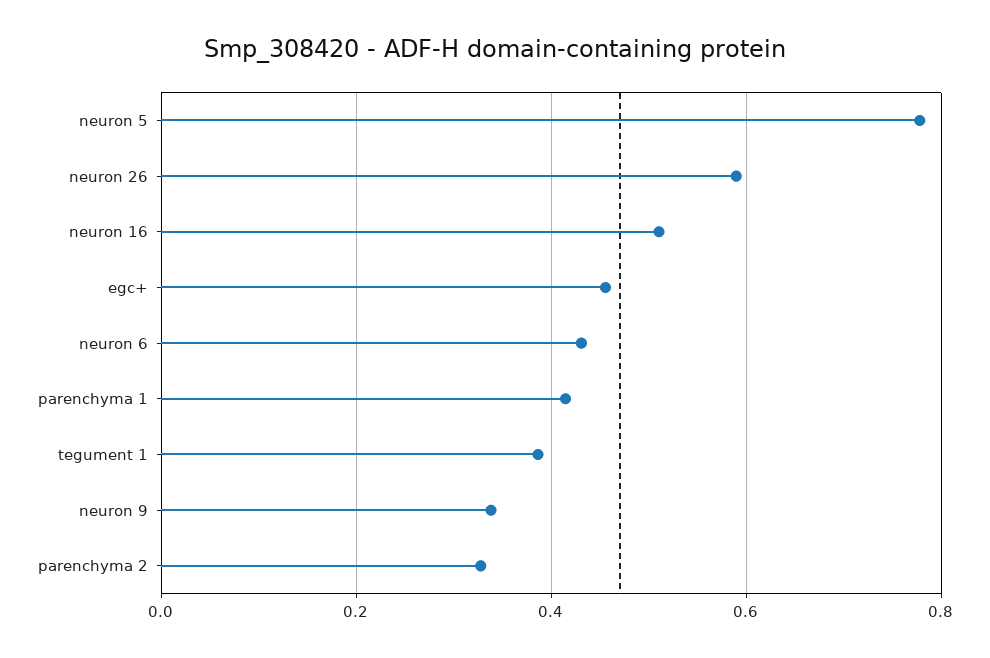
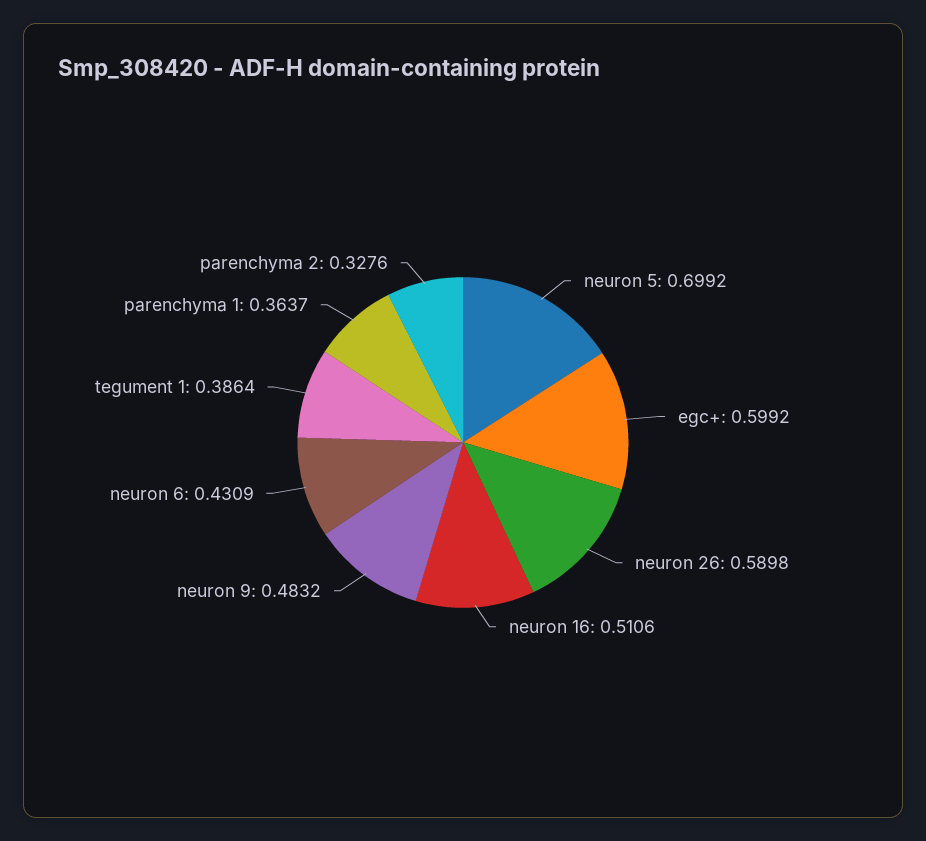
  {
-   "neuron 5": 0.78,
+   "neuron 5": 0.6992,
    "neuron 26": 0.5898,
    "neuron 16": 0.5106,
-   "egc+": 0.46,
+   "egc+": 0.5992,
    "neuron 6": 0.4309,
-   "parenchyma 1": 0.42,
+   "parenchyma 1": 0.3637,
    "tegument 1": 0.3864,
-   "neuron 9": 0.34,
+   "neuron 9": 0.4832,
    "parenchyma 2": 0.3276
  }

